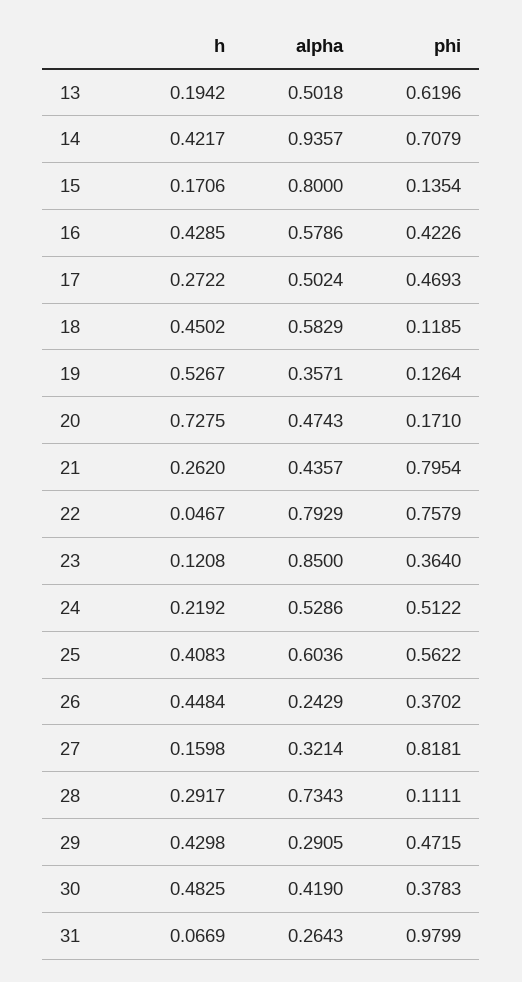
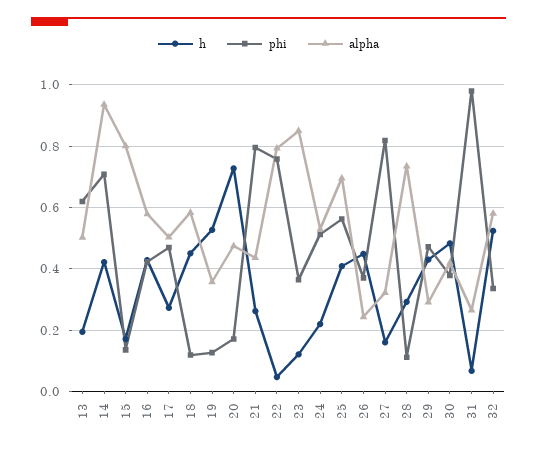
  {
    "h": {
      "13": 0.1942,
      "14": 0.4217,
      "15": 0.1706,
      "16": 0.4285,
      "17": 0.2722,
      "18": 0.4502,
      "19": 0.5267,
      "20": 0.7275,
      "21": 0.262,
      "22": 0.0467,
      "23": 0.1208,
      "24": 0.2192,
      "25": 0.4083,
      "26": 0.4484,
      "27": 0.1598,
      "28": 0.2917,
      "29": 0.4298,
      "30": 0.4825,
-     "31": 0.0669
+     "31": 0.0669,
+     "32": 0.52
    },
    "alpha": {
      "13": 0.5018,
      "14": 0.9357,
      "15": 0.8,
      "16": 0.5786,
      "17": 0.5024,
      "18": 0.5829,
      "19": 0.3571,
      "20": 0.4743,
      "21": 0.4357,
      "22": 0.7929,
      "23": 0.85,
      "24": 0.5286,
-     "25": 0.6036,
+     "25": 0.7,
      "26": 0.2429,
      "27": 0.3214,
      "28": 0.7343,
      "29": 0.2905,
      "30": 0.419,
-     "31": 0.2643
+     "31": 0.2643,
+     "32": 0.58
    },
    "phi": {
      "13": 0.6196,
      "14": 0.7079,
      "15": 0.1354,
      "16": 0.4226,
      "17": 0.4693,
      "18": 0.1185,
      "19": 0.1264,
      "20": 0.171,
      "21": 0.7954,
      "22": 0.7579,
      "23": 0.364,
      "24": 0.5122,
      "25": 0.5622,
      "26": 0.3702,
      "27": 0.8181,
      "28": 0.1111,
      "29": 0.4715,
      "30": 0.3783,
-     "31": 0.9799
+     "31": 0.9799,
+     "32": 0.34
    }
  }

